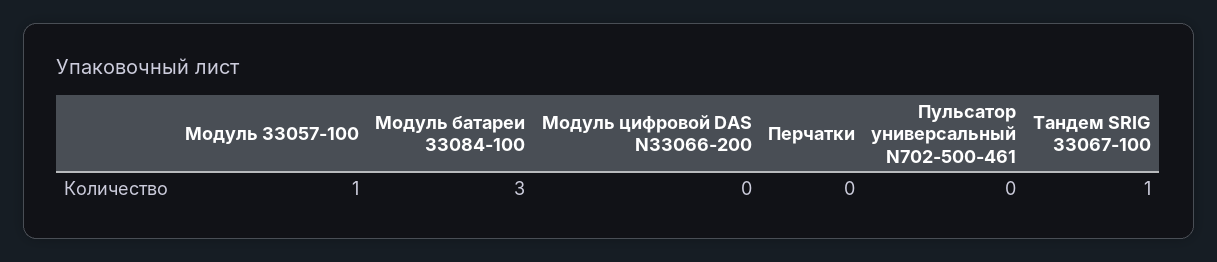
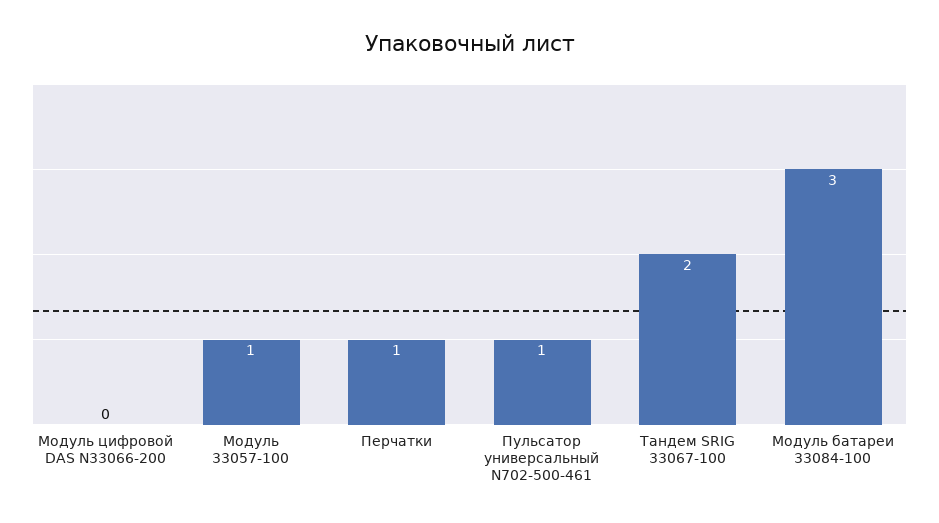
  {
    "Модуль 33057-100": 1,
    "Модуль батареи 33084-100": 3,
    "Модуль цифровой DAS N33066-200": 0,
-   "Перчатки": 0,
+   "Перчатки": 1,
-   "Пульсатор универсальный N702-500-461": 0,
+   "Пульсатор универсальный N702-500-461": 1,
-   "Тандем SRIG 33067-100": 1
+   "Тандем SRIG 33067-100": 2
  }

